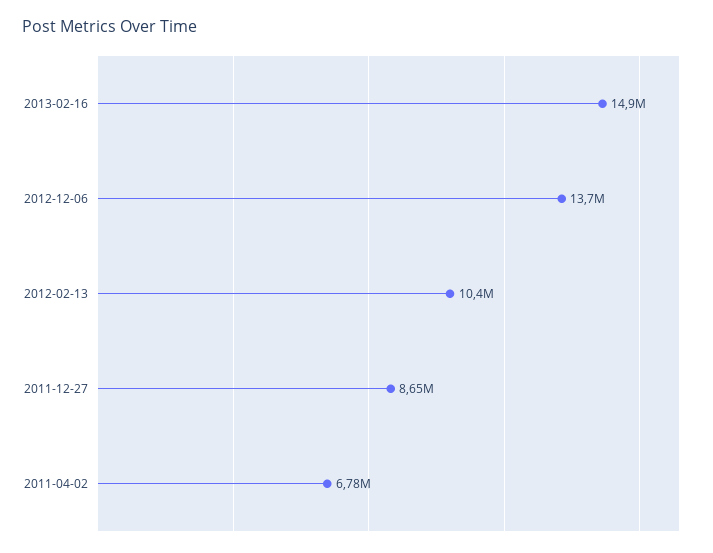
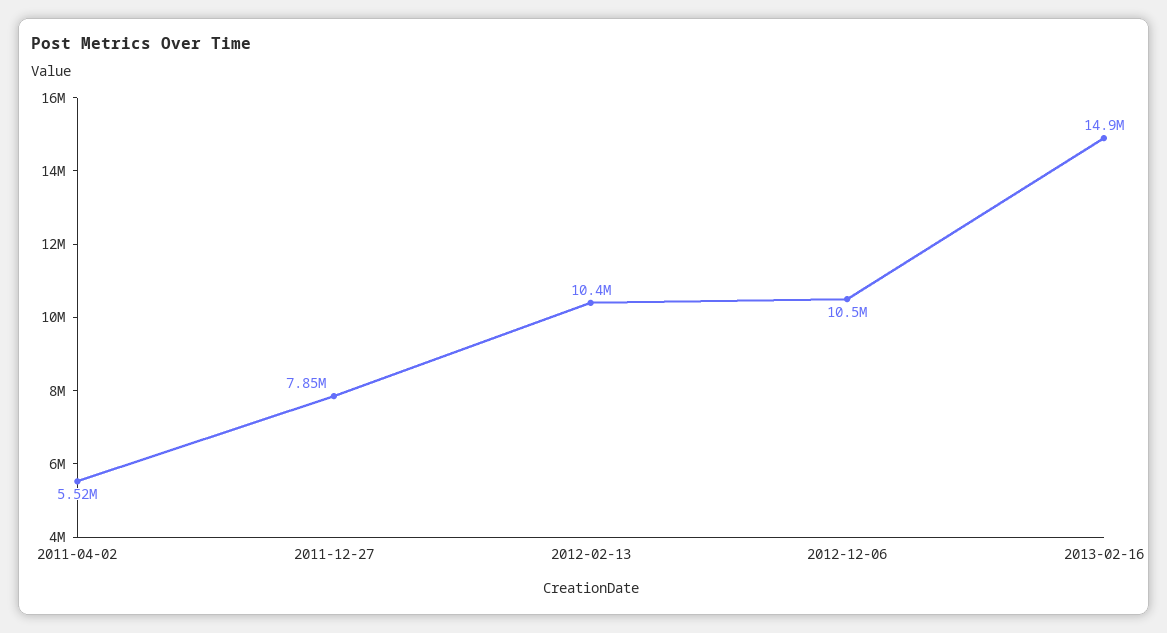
  {
    "2013-02-16": 14900000,
-   "2012-12-06": 13700000,
+   "2012-12-06": 10500000,
    "2012-02-13": 10400000,
-   "2011-12-27": 8650000,
+   "2011-12-27": 7850000,
-   "2011-04-02": 6780000
+   "2011-04-02": 5520000
  }

